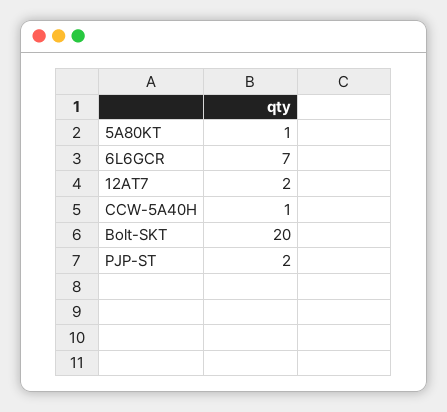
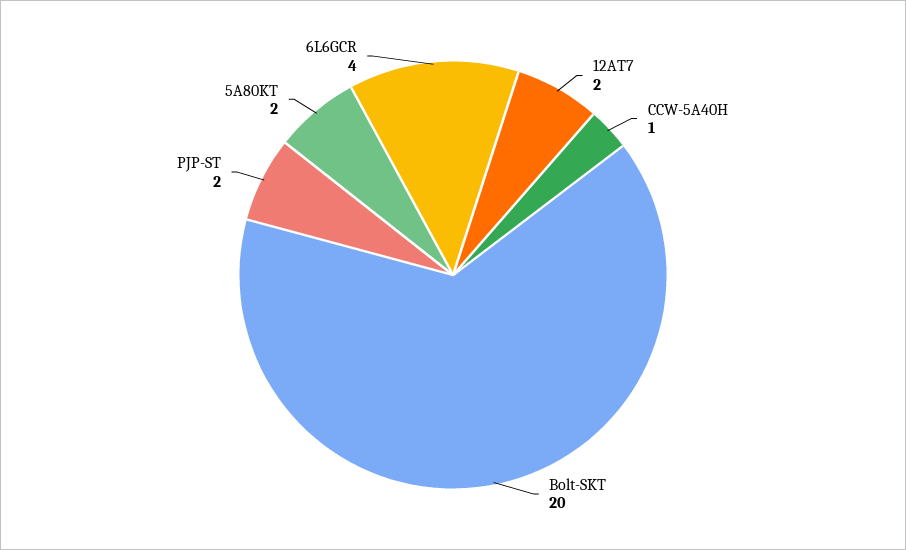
  {
-   "5A80KT": 1,
+   "5A80KT": 2,
-   "6L6GCR": 7,
+   "6L6GCR": 4,
    "12AT7": 2,
    "CCW-5A40H": 1,
    "Bolt-SKT": 20,
    "PJP-ST": 2
  }

